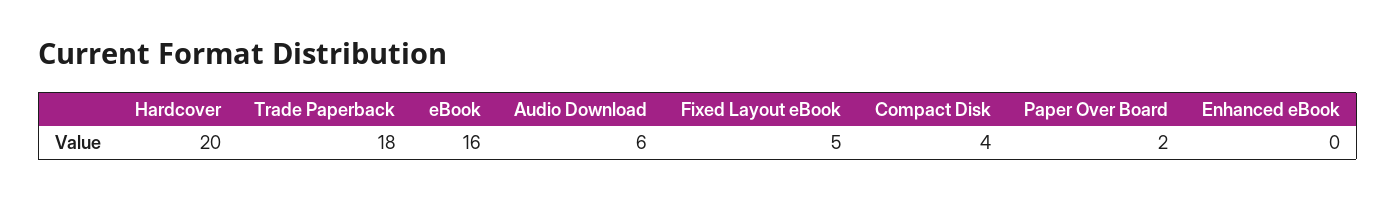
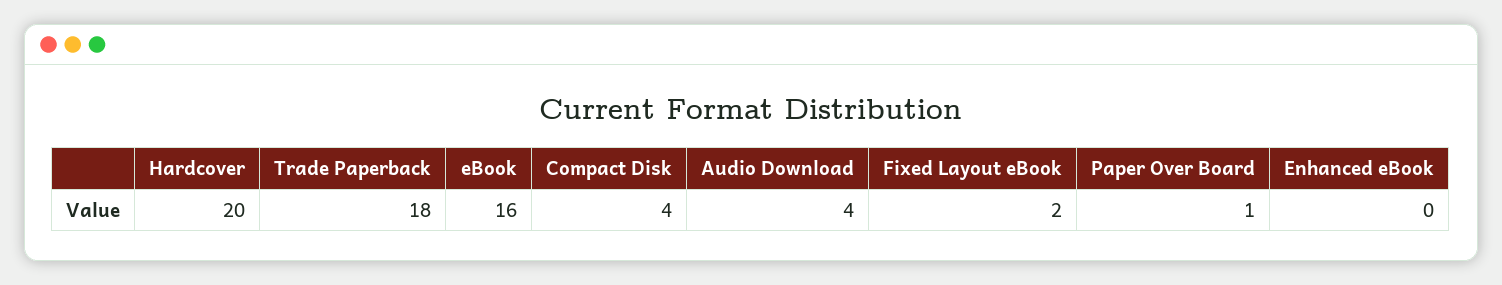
  {
    "Hardcover": 20,
    "Trade Paperback": 18,
    "eBook": 16,
-   "Audio Download": 6,
+   "Audio Download": 4,
-   "Fixed Layout eBook": 5,
+   "Fixed Layout eBook": 2,
    "Compact Disk": 4,
-   "Paper Over Board": 2,
+   "Paper Over Board": 1,
    "Enhanced eBook": 0
  }

